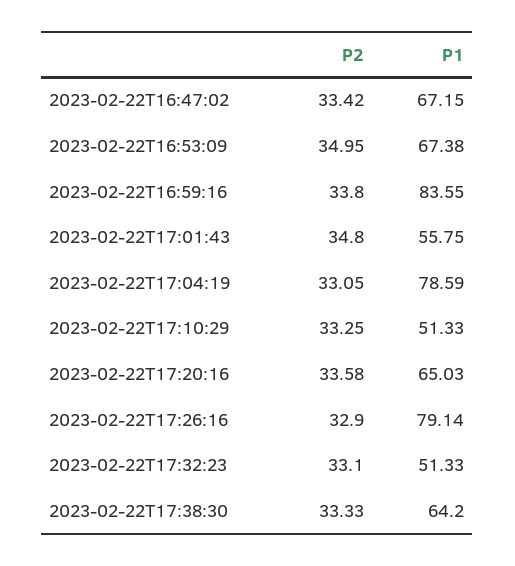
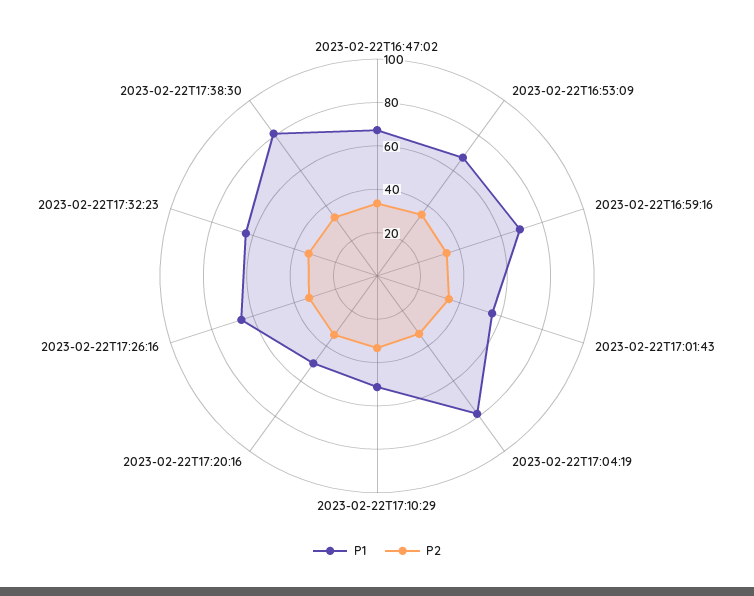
  {
    "P2": {
      "2023-02-22T16:47:02": 33.42,
      "2023-02-22T16:53:09": 34.95,
      "2023-02-22T16:59:16": 33.8,
      "2023-02-22T17:01:43": 34.8,
      "2023-02-22T17:04:19": 33.05,
      "2023-02-22T17:10:29": 33.25,
      "2023-02-22T17:20:16": 33.58,
      "2023-02-22T17:26:16": 32.9,
      "2023-02-22T17:32:23": 33.1,
      "2023-02-22T17:38:30": 33.33
    },
    "P1": {
      "2023-02-22T16:47:02": 67.15,
      "2023-02-22T16:53:09": 67.38,
-     "2023-02-22T16:59:16": 83.55,
+     "2023-02-22T16:59:16": 70,
      "2023-02-22T17:01:43": 55.75,
      "2023-02-22T17:04:19": 78.59,
      "2023-02-22T17:10:29": 51.33,
-     "2023-02-22T17:20:16": 65.03,
+     "2023-02-22T17:20:16": 50,
-     "2023-02-22T17:26:16": 79.14,
+     "2023-02-22T17:26:16": 65,
-     "2023-02-22T17:32:23": 51.33,
+     "2023-02-22T17:32:23": 65,
-     "2023-02-22T17:38:30": 64.2
+     "2023-02-22T17:38:30": 80
    }
  }

